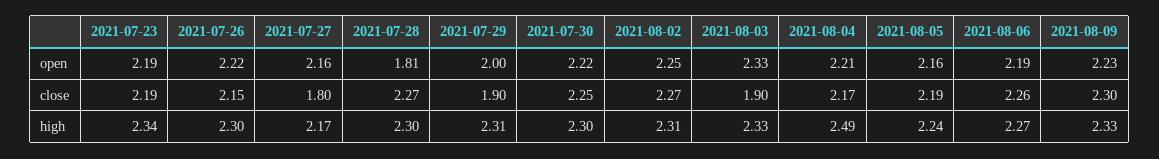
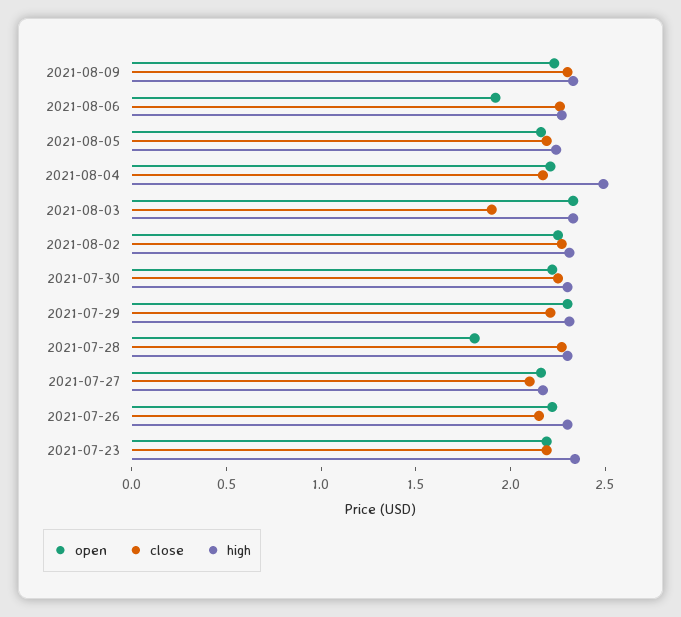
  {
    "open": {
      "2021-07-23": 2.19,
      "2021-07-26": 2.22,
      "2021-07-27": 2.16,
      "2021-07-28": 1.81,
-     "2021-07-29": 2,
+     "2021-07-29": 2.3,
      "2021-07-30": 2.22,
      "2021-08-02": 2.25,
      "2021-08-03": 2.33,
      "2021-08-04": 2.21,
      "2021-08-05": 2.16,
-     "2021-08-06": 2.19,
+     "2021-08-06": 1.9,
      "2021-08-09": 2.23
    },
    "close": {
      "2021-07-23": 2.19,
      "2021-07-26": 2.15,
-     "2021-07-27": 1.8,
+     "2021-07-27": 2.1,
      "2021-07-28": 2.27,
-     "2021-07-29": 1.9,
+     "2021-07-29": 2.2,
      "2021-07-30": 2.25,
      "2021-08-02": 2.27,
      "2021-08-03": 1.9,
      "2021-08-04": 2.17,
      "2021-08-05": 2.19,
      "2021-08-06": 2.26,
      "2021-08-09": 2.3
    },
    "high": {
      "2021-07-23": 2.34,
      "2021-07-26": 2.3,
      "2021-07-27": 2.17,
      "2021-07-28": 2.3,
      "2021-07-29": 2.31,
      "2021-07-30": 2.3,
      "2021-08-02": 2.31,
      "2021-08-03": 2.33,
      "2021-08-04": 2.49,
      "2021-08-05": 2.24,
      "2021-08-06": 2.27,
      "2021-08-09": 2.33
    }
  }

